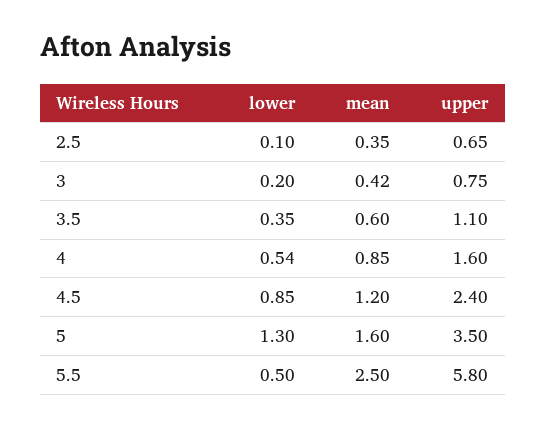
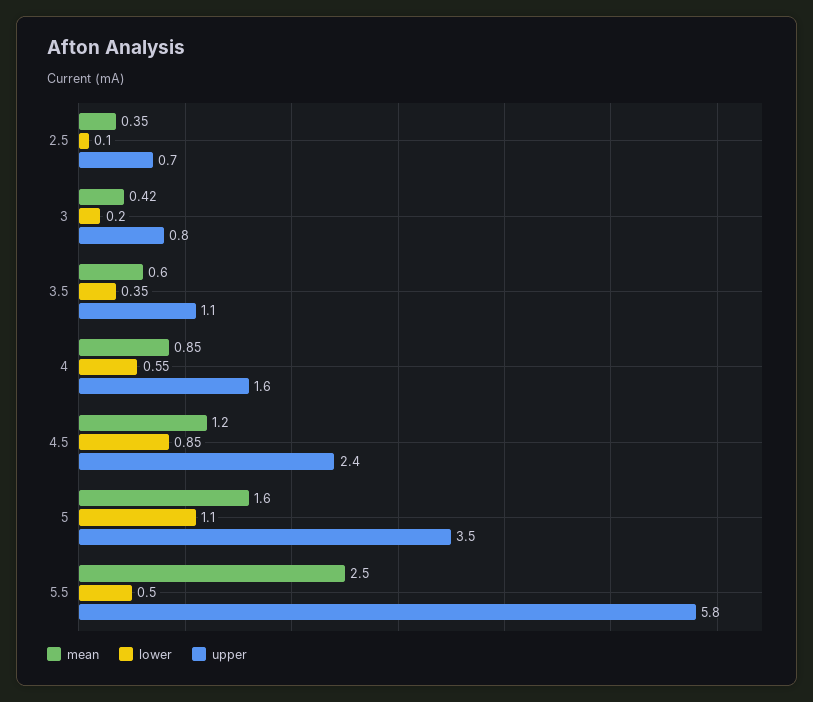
  {
    "lower": {
      "2.5": 0.1,
      "3": 0.2,
      "3.5": 0.35,
-     "4": 0.54,
+     "4": 0.55,
      "4.5": 0.85,
-     "5": 1.3,
+     "5": 1.1,
      "5.5": 0.5
    },
    "mean": {
      "2.5": 0.35,
      "3": 0.42,
      "3.5": 0.6,
      "4": 0.85,
      "4.5": 1.2,
      "5": 1.6,
      "5.5": 2.5
    },
    "upper": {
      "2.5": 0.65,
      "3": 0.75,
      "3.5": 1.1,
      "4": 1.6,
      "4.5": 2.4,
      "5": 3.5,
      "5.5": 5.8
    }
  }

